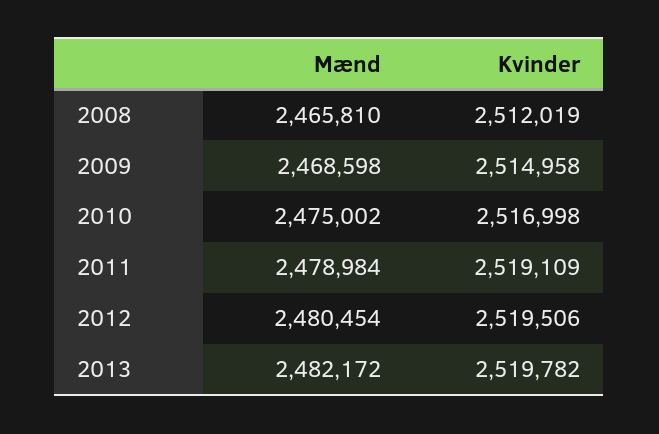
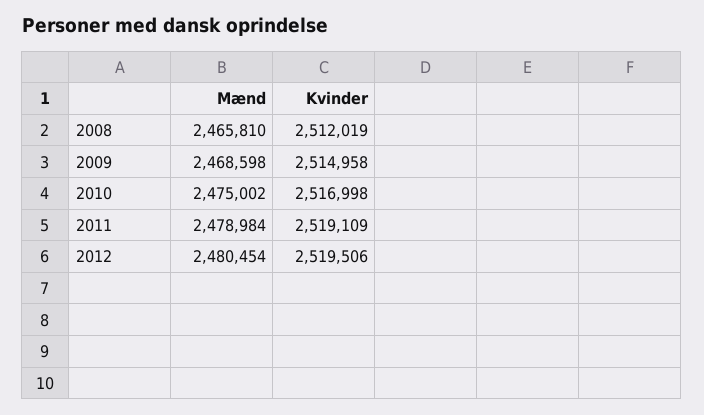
  {
    "Mænd": {
      "2008": 2465810,
      "2009": 2468598,
      "2010": 2475002,
      "2011": 2478984,
-     "2012": 2480454,
+     "2012": 2480454
-     "2013": 2482172
    },
    "Kvinder": {
      "2008": 2512019,
      "2009": 2514958,
      "2010": 2516998,
      "2011": 2519109,
-     "2012": 2519506,
+     "2012": 2519506
-     "2013": 2519782
    }
  }

